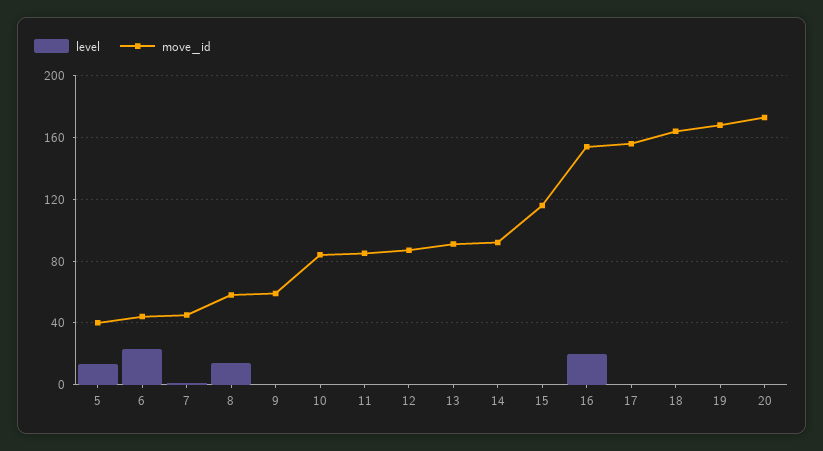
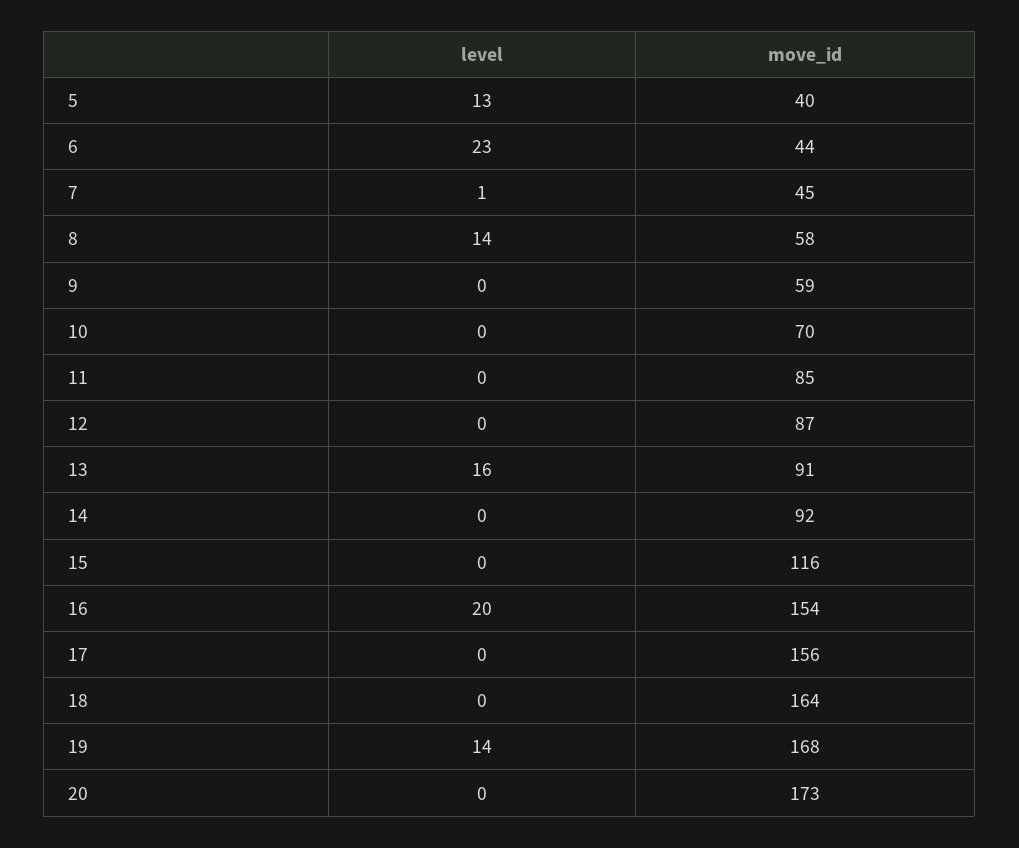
  {
    "level": {
      "5": 13,
      "6": 23,
      "7": 1,
      "8": 14,
      "9": 0,
      "10": 0,
      "11": 0,
      "12": 0,
-     "13": 0,
+     "13": 16,
      "14": 0,
      "15": 0,
      "16": 20,
      "17": 0,
      "18": 0,
-     "19": 0,
+     "19": 14,
      "20": 0
    },
    "move_id": {
      "5": 40,
      "6": 44,
      "7": 45,
      "8": 58,
      "9": 59,
-     "10": 85,
+     "10": 70,
      "11": 85,
      "12": 87,
      "13": 91,
      "14": 92,
      "15": 116,
      "16": 154,
      "17": 156,
      "18": 164,
      "19": 168,
      "20": 173
    }
  }

